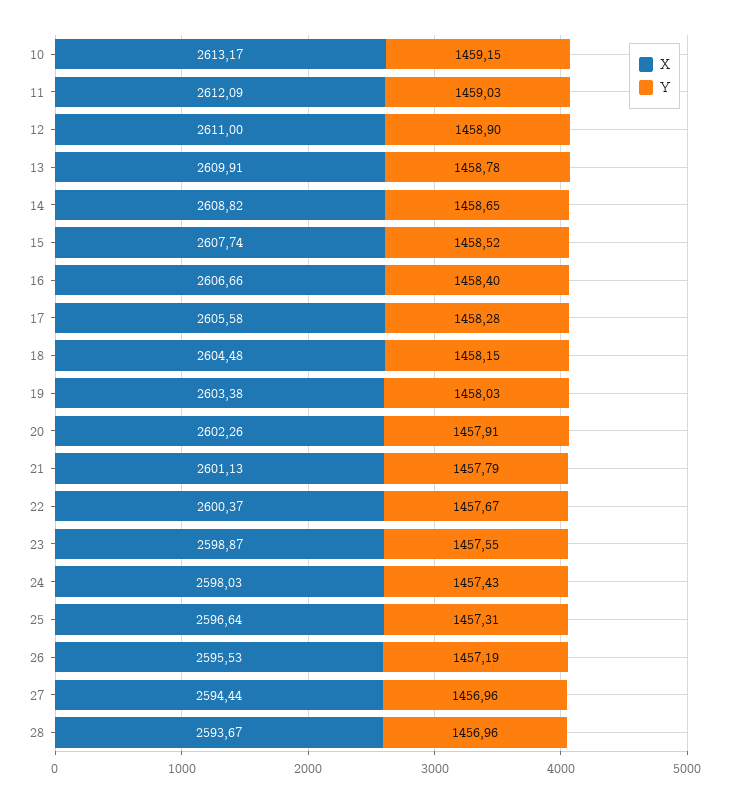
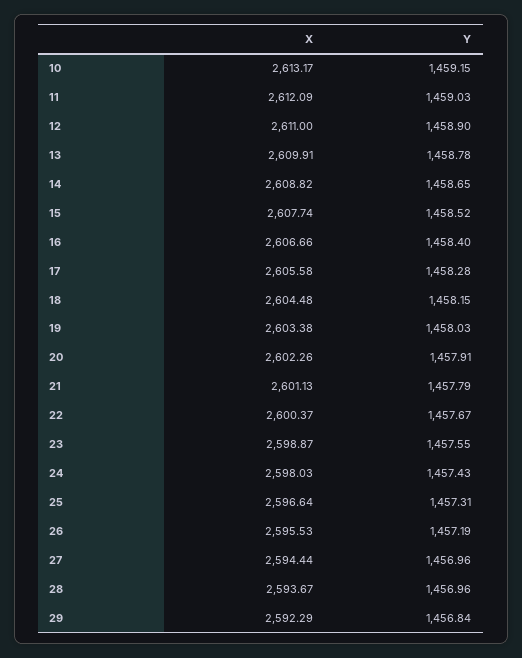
  {
    "X": {
      "10": 2613.17,
      "11": 2612.09,
      "12": 2611,
      "13": 2609.91,
      "14": 2608.82,
      "15": 2607.74,
      "16": 2606.66,
      "17": 2605.58,
      "18": 2604.48,
      "19": 2603.38,
      "20": 2602.26,
      "21": 2601.13,
      "22": 2600.37,
      "23": 2598.87,
      "24": 2598.03,
      "25": 2596.64,
      "26": 2595.53,
      "27": 2594.44,
-     "28": 2593.67
+     "28": 2593.67,
+     "29": 2592.29
    },
    "Y": {
      "10": 1459.15,
      "11": 1459.03,
      "12": 1458.9,
      "13": 1458.78,
      "14": 1458.65,
      "15": 1458.52,
      "16": 1458.4,
      "17": 1458.28,
      "18": 1458.15,
      "19": 1458.03,
      "20": 1457.91,
      "21": 1457.79,
      "22": 1457.67,
      "23": 1457.55,
      "24": 1457.43,
      "25": 1457.31,
      "26": 1457.19,
      "27": 1456.96,
-     "28": 1456.96
+     "28": 1456.96,
+     "29": 1456.84
    }
  }

